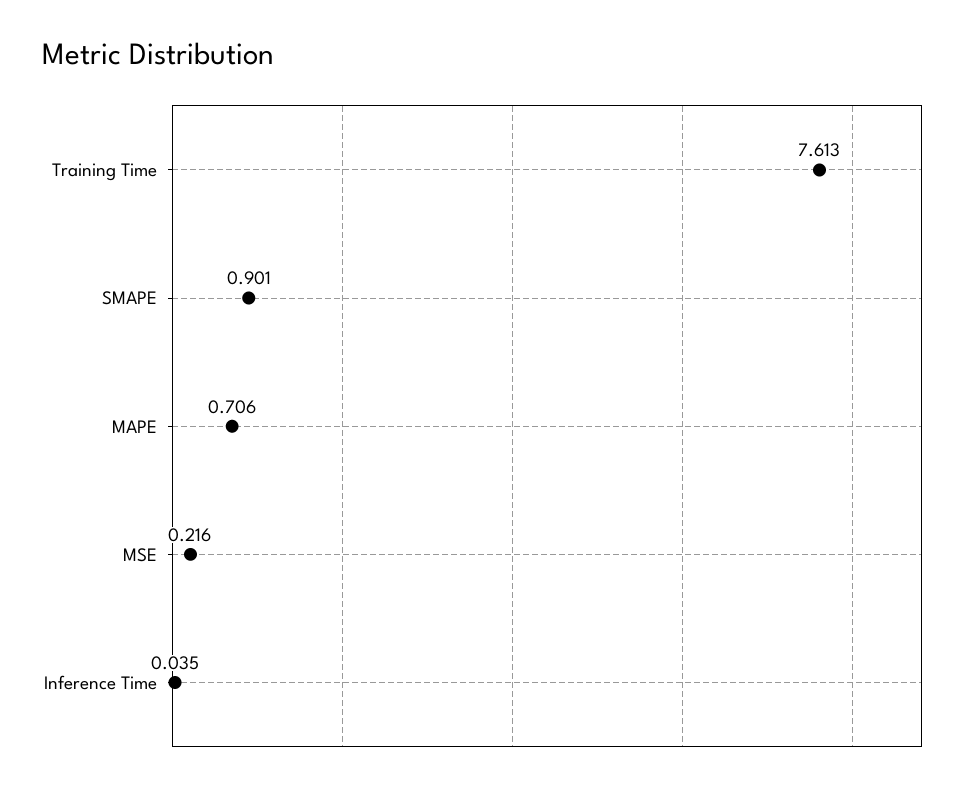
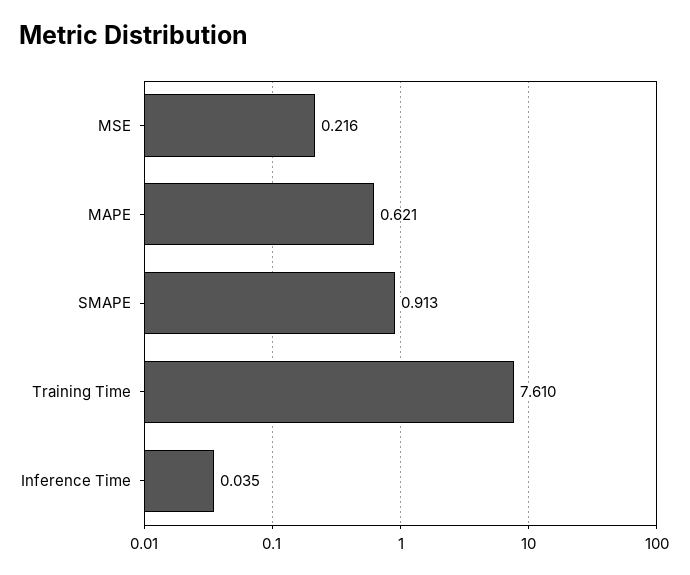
  {
-   "Training Time": 7.613,
+   "Training Time": 7.61,
-   "SMAPE": 0.901,
+   "SMAPE": 0.913,
-   "MAPE": 0.706,
+   "MAPE": 0.621,
    "MSE": 0.216,
    "Inference Time": 0.035
  }

